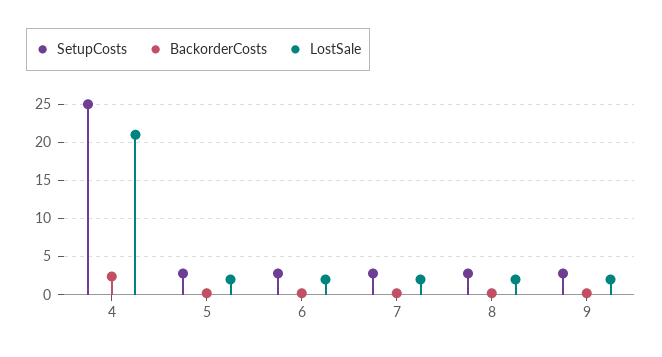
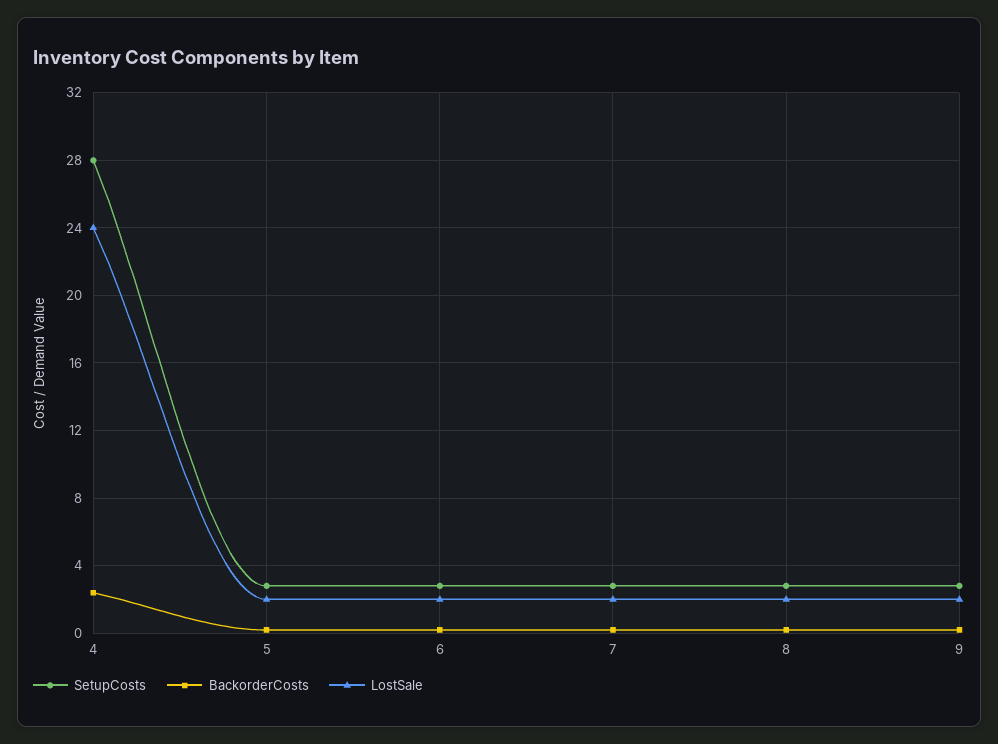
  {
    "SetupCosts": {
-     "4": 25,
+     "4": 28,
      "5": 3,
      "6": 3,
      "7": 3,
      "8": 3,
      "9": 3
    },
    "BackorderCosts": {
      "4": 2.5,
      "5": 0,
      "6": 0,
      "7": 0,
      "8": 0,
      "9": 0
    },
    "LostSale": {
-     "4": 21,
+     "4": 24,
      "5": 2,
      "6": 2,
      "7": 2,
      "8": 2,
      "9": 2
    }
  }

